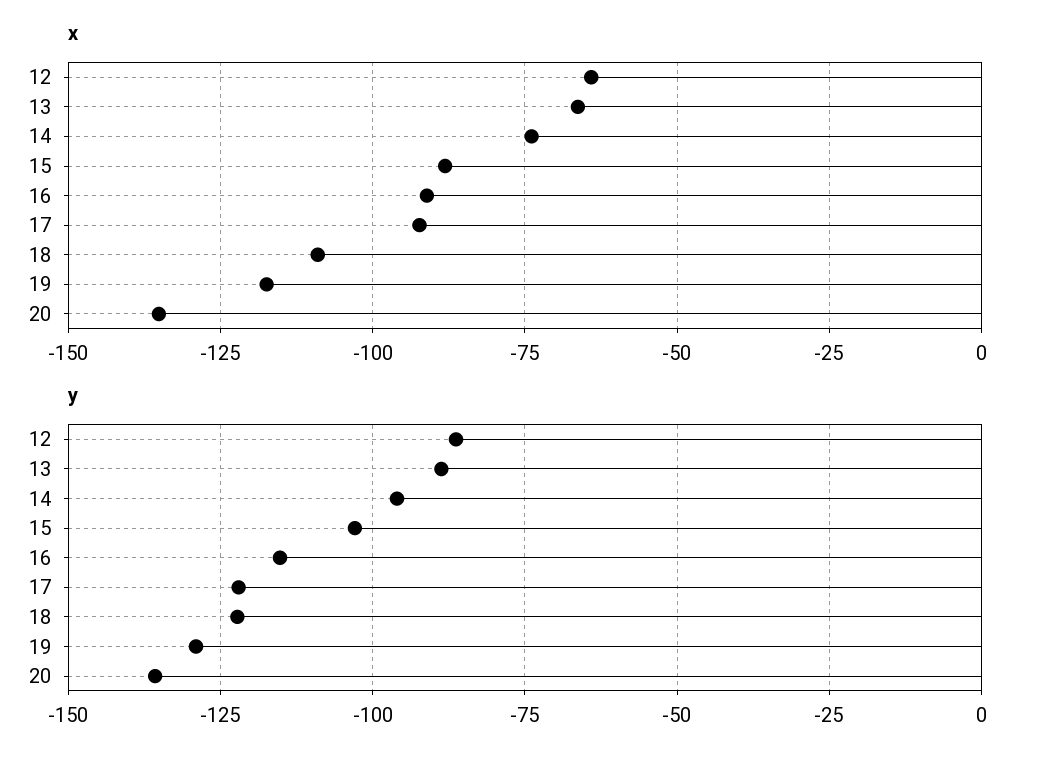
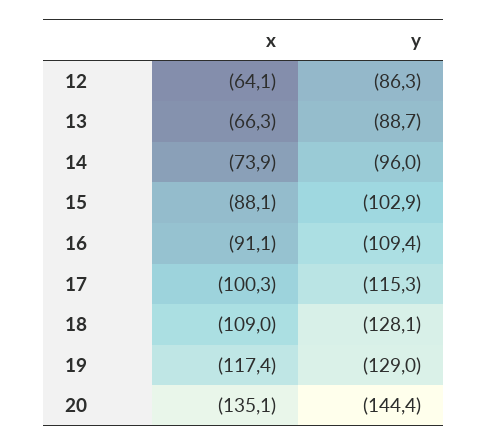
  {
    "x": {
      "12": -64.1,
      "13": -66.3,
      "14": -73.9,
      "15": -88.1,
      "16": -91.1,
-     "17": -92.5,
+     "17": -100.3,
      "18": -109,
      "19": -117.4,
      "20": -135.1
    },
    "y": {
      "12": -86.3,
      "13": -88.7,
      "14": -96,
      "15": -102.9,
-     "16": -115,
+     "16": -109.4,
-     "17": -122.5,
+     "17": -115.3,
-     "18": -122.5,
+     "18": -128.1,
      "19": -129,
-     "20": -135
+     "20": -144.4
    }
  }

